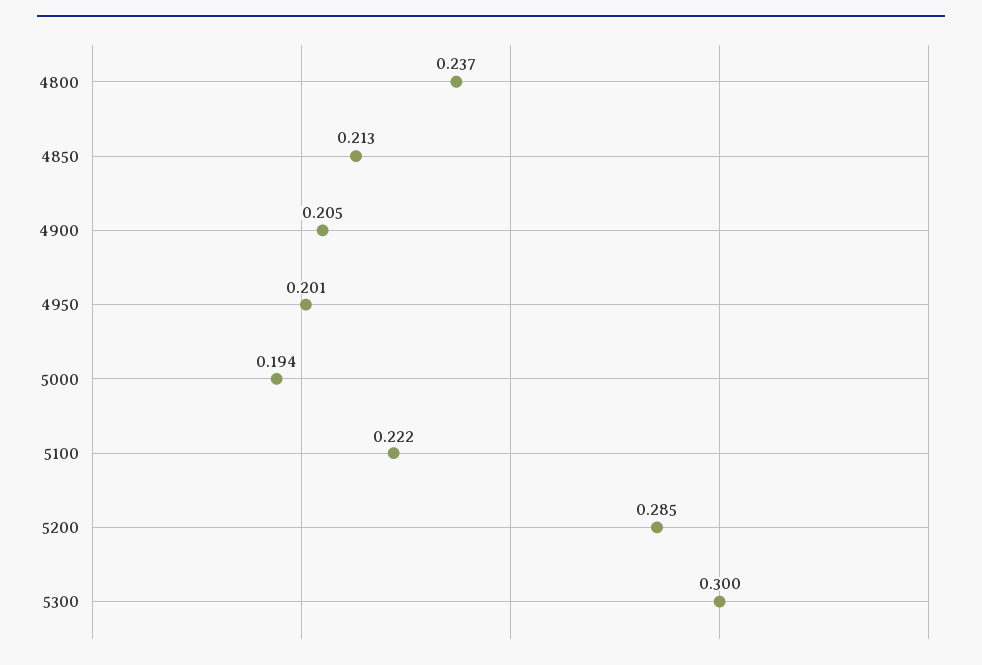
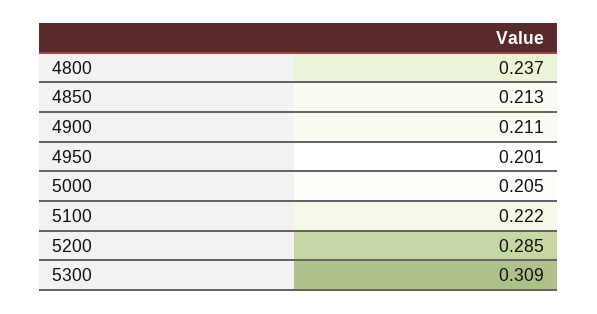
  {
    "4800": 0.237,
    "4850": 0.213,
-   "4900": 0.205,
+   "4900": 0.211,
    "4950": 0.201,
-   "5000": 0.194,
+   "5000": 0.205,
    "5100": 0.222,
    "5200": 0.285,
-   "5300": 0.3
+   "5300": 0.309
  }

